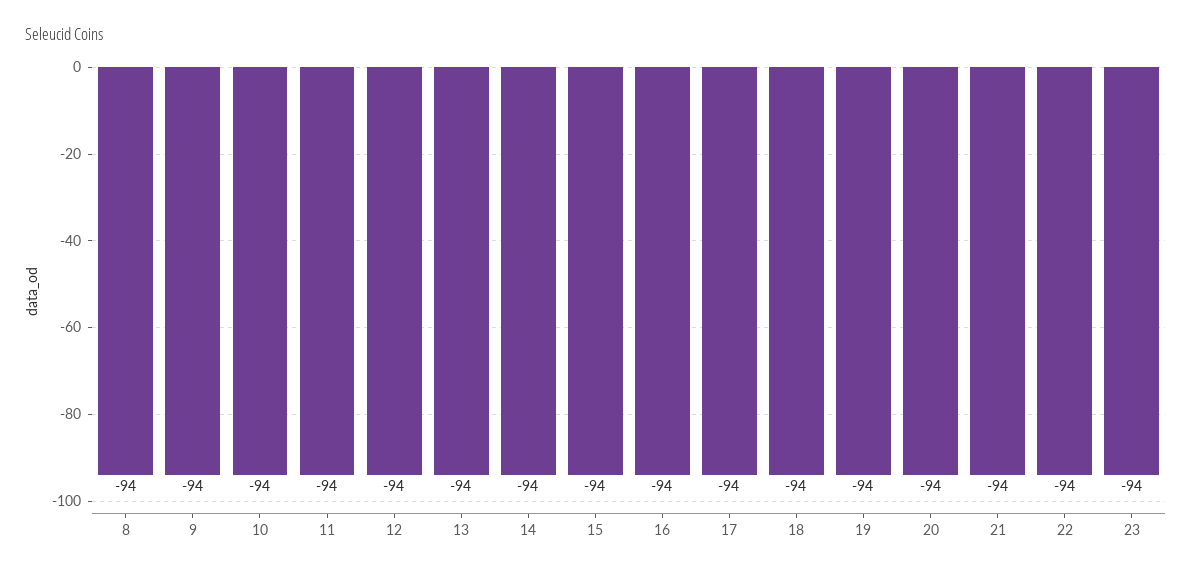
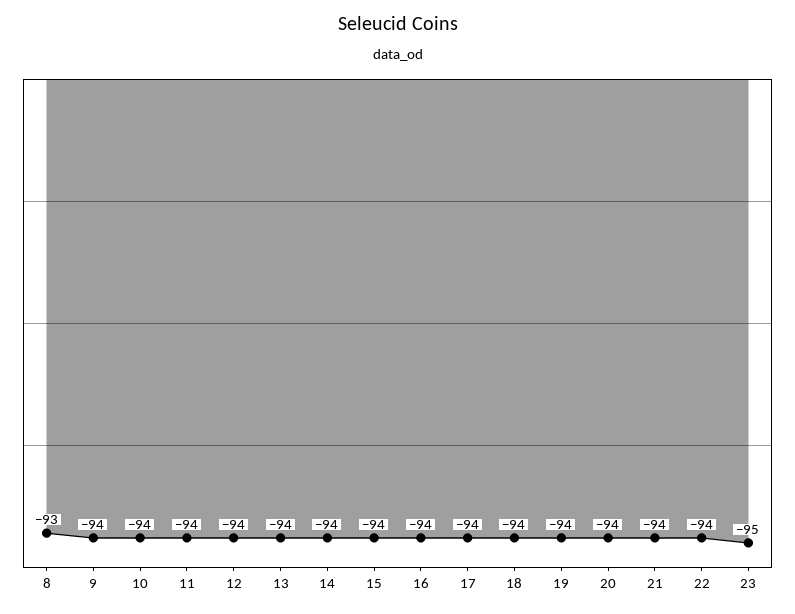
  {
-   "8": -94,
+   "8": -93,
    "9": -94,
    "10": -94,
    "11": -94,
    "12": -94,
    "13": -94,
    "14": -94,
    "15": -94,
    "16": -94,
    "17": -94,
    "18": -94,
    "19": -94,
    "20": -94,
    "21": -94,
    "22": -94,
-   "23": -94
+   "23": -95
  }

